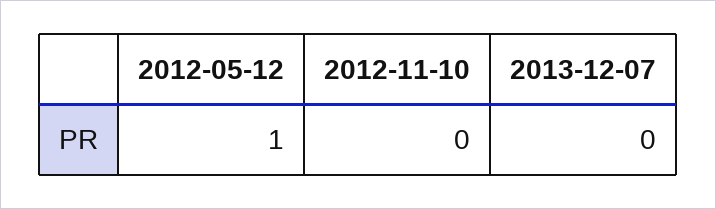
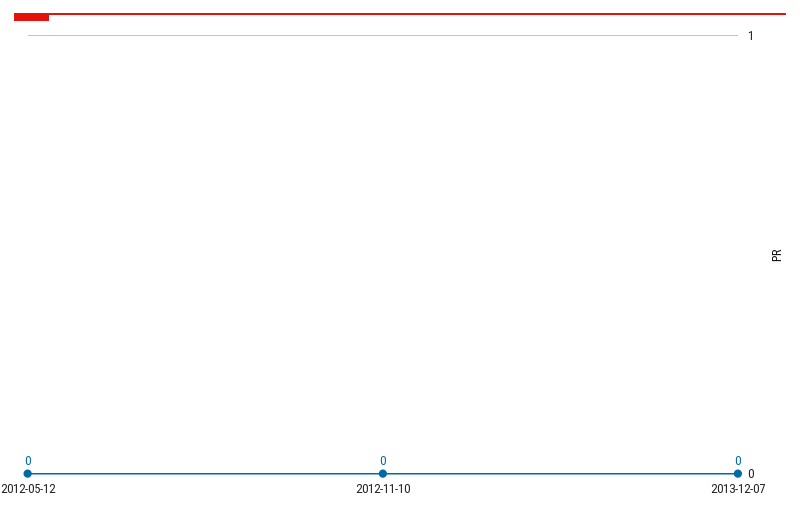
  {
-   "2012-05-12": 1,
+   "2012-05-12": 0,
    "2012-11-10": 0,
    "2013-12-07": 0
  }

